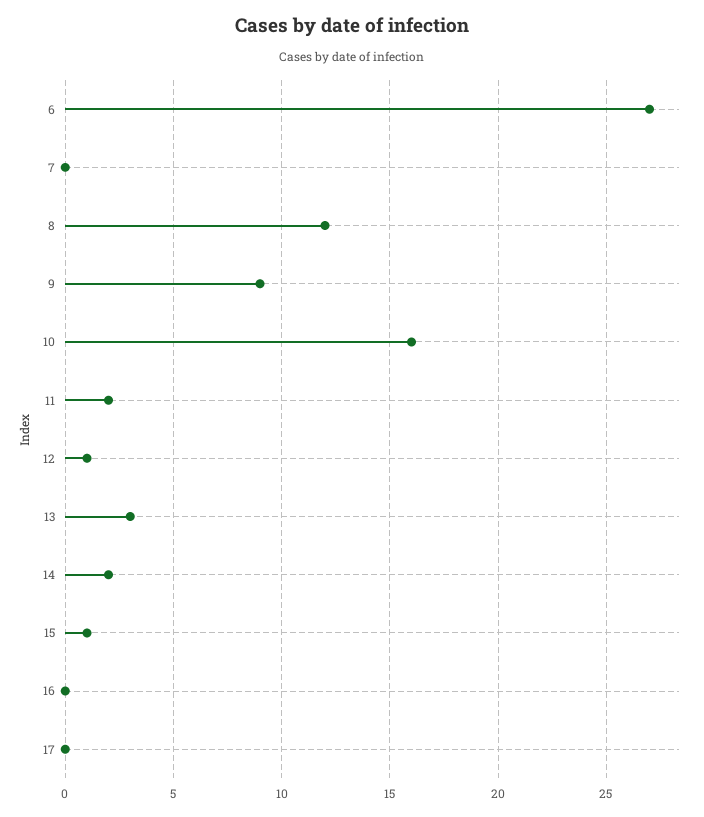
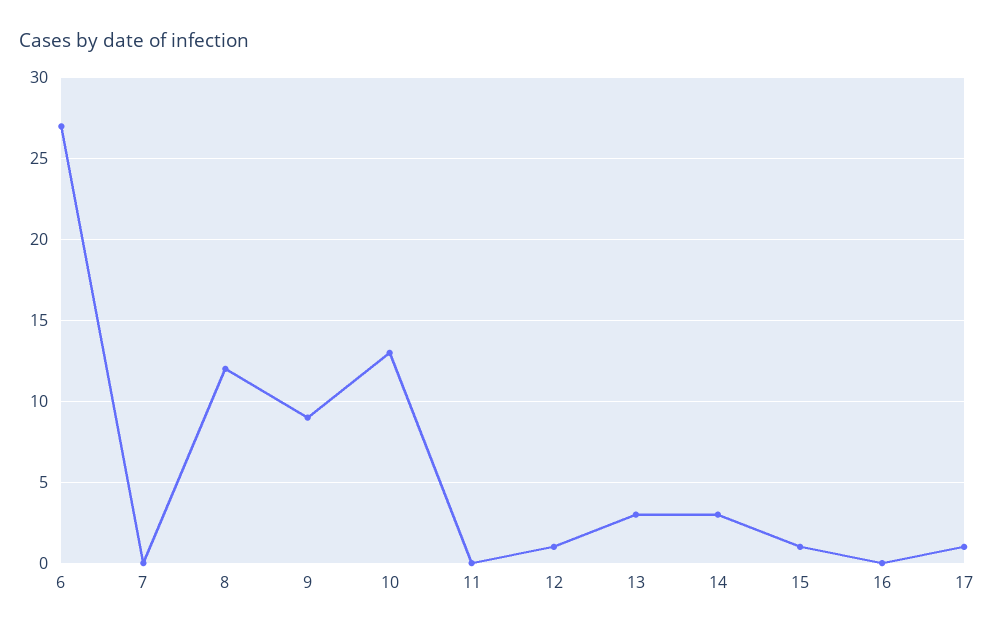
  {
    "6": 27,
    "7": 0,
    "8": 12,
    "9": 9,
-   "10": 16,
+   "10": 13,
-   "11": 2,
+   "11": 0,
    "12": 1,
    "13": 3,
-   "14": 2,
+   "14": 3,
    "15": 1,
    "16": 0,
-   "17": 0
+   "17": 1
  }

